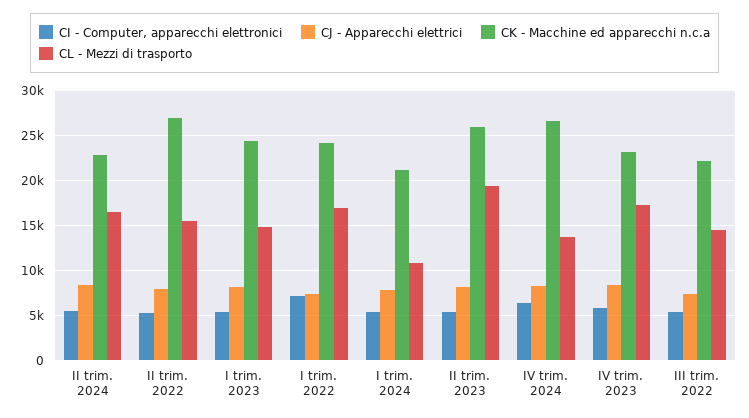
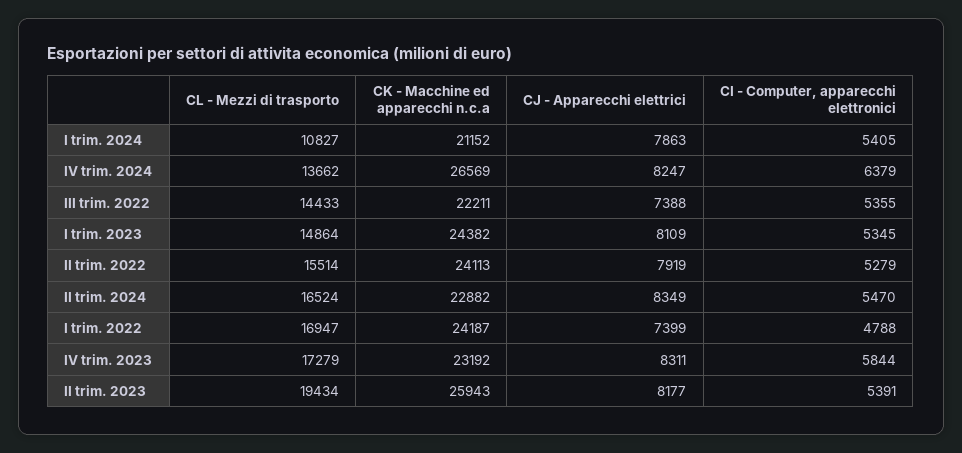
  {
    "CI - Computer, apparecchi elettronici": {
      "II trim. 2024": 5470,
      "II trim. 2022": 5279,
      "I trim. 2023": 5345,
-     "I trim. 2022": 7000,
+     "I trim. 2022": 4788,
      "I trim. 2024": 5405,
      "II trim. 2023": 5391,
      "IV trim. 2024": 6379,
      "IV trim. 2023": 5844,
      "III trim. 2022": 5355
    },
    "CJ - Apparecchi elettrici": {
      "II trim. 2024": 8349,
      "II trim. 2022": 7919,
      "I trim. 2023": 8109,
      "I trim. 2022": 7399,
      "I trim. 2024": 7863,
      "II trim. 2023": 8177,
      "IV trim. 2024": 8247,
      "IV trim. 2023": 8311,
      "III trim. 2022": 7388
    },
    "CK - Macchine ed apparecchi n.c.a": {
      "II trim. 2024": 22882,
-     "II trim. 2022": 27000,
+     "II trim. 2022": 24113,
      "I trim. 2023": 24382,
      "I trim. 2022": 24187,
      "I trim. 2024": 21152,
      "II trim. 2023": 25943,
      "IV trim. 2024": 26569,
      "IV trim. 2023": 23192,
      "III trim. 2022": 22211
    },
    "CL - Mezzi di trasporto": {
      "II trim. 2024": 16524,
      "II trim. 2022": 15514,
      "I trim. 2023": 14864,
      "I trim. 2022": 16947,
      "I trim. 2024": 10827,
      "II trim. 2023": 19434,
      "IV trim. 2024": 13662,
      "IV trim. 2023": 17279,
      "III trim. 2022": 14433
    }
  }

